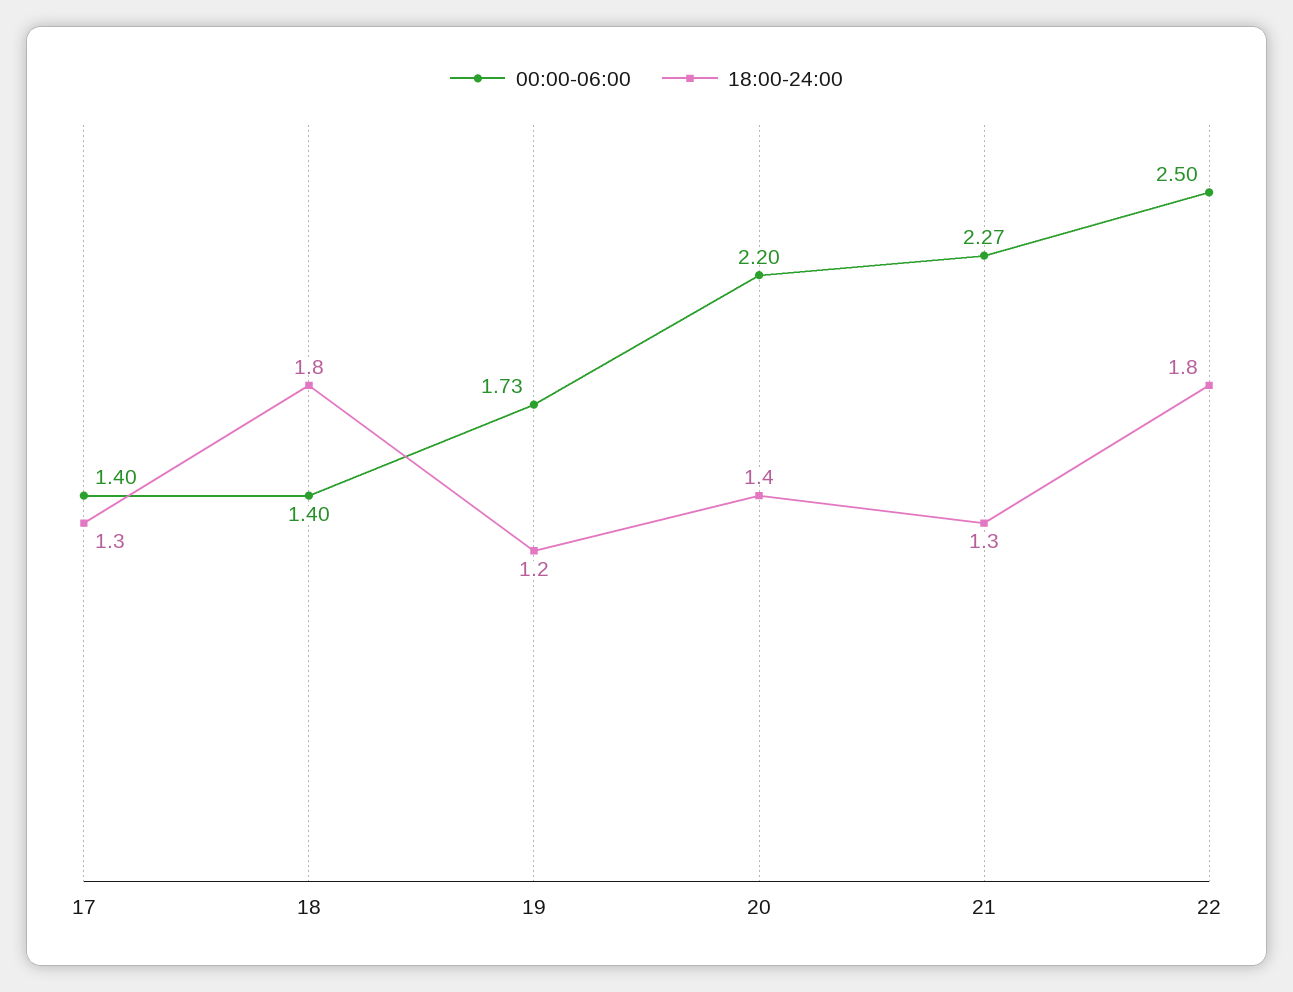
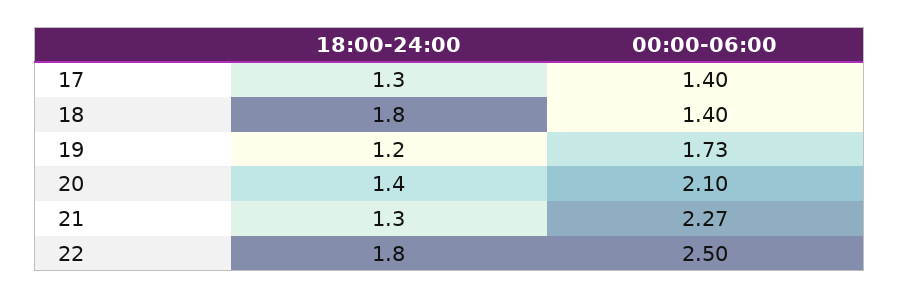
  {
    "00:00-06:00": {
      "17": 1.4,
      "18": 1.4,
      "19": 1.73,
-     "20": 2.2,
+     "20": 2.1,
      "21": 2.27,
      "22": 2.5
    },
    "18:00-24:00": {
      "17": 1.3,
      "18": 1.8,
      "19": 1.2,
      "20": 1.4,
      "21": 1.3,
      "22": 1.8
    }
  }

